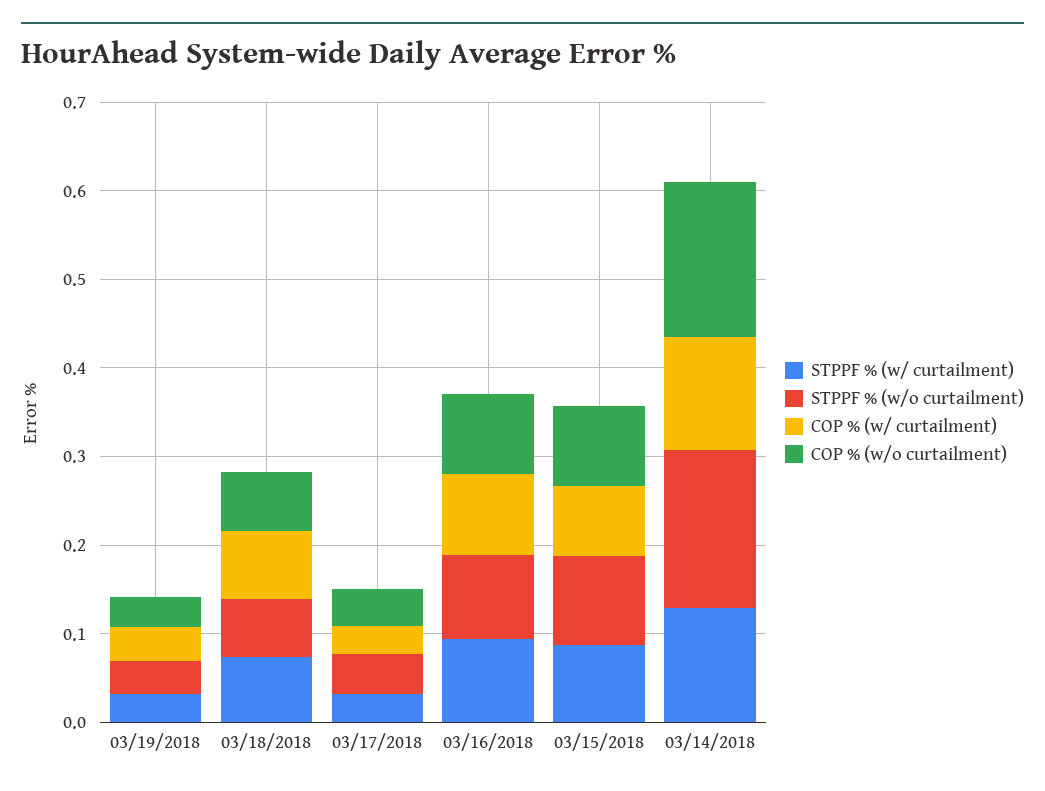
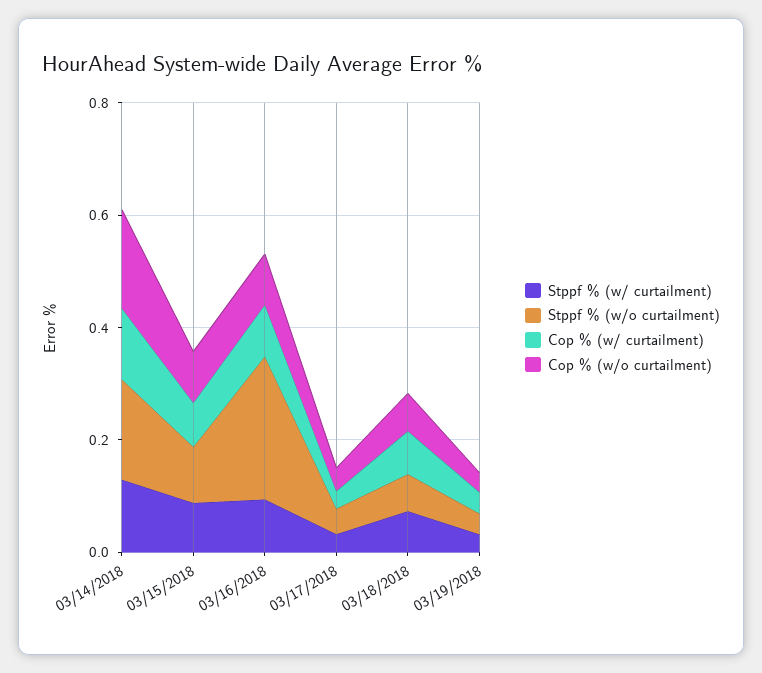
  {
    "STPPF % (w/ curtailment)": {
      "03/19/2018": 0.04,
      "03/18/2018": 0.08,
      "03/17/2018": 0.04,
      "03/16/2018": 0.1,
      "03/15/2018": 0.08,
      "03/14/2018": 0.12
    },
    "STPPF % (w/o curtailment)": {
      "03/19/2018": 0.04,
      "03/18/2018": 0.06,
      "03/17/2018": 0.04,
-     "03/16/2018": 0.1,
+     "03/16/2018": 0.25,
      "03/15/2018": 0.1,
      "03/14/2018": 0.18
    },
    "COP % (w/ curtailment)": {
      "03/19/2018": 0.04,
      "03/18/2018": 0.08,
      "03/17/2018": 0.04,
      "03/16/2018": 0.1,
      "03/15/2018": 0.08,
      "03/14/2018": 0.12
    },
    "COP % (w/o curtailment)": {
      "03/19/2018": 0.04,
      "03/18/2018": 0.06,
      "03/17/2018": 0.04,
      "03/16/2018": 0.08,
      "03/15/2018": 0.1,
      "03/14/2018": 0.18
    }
  }

